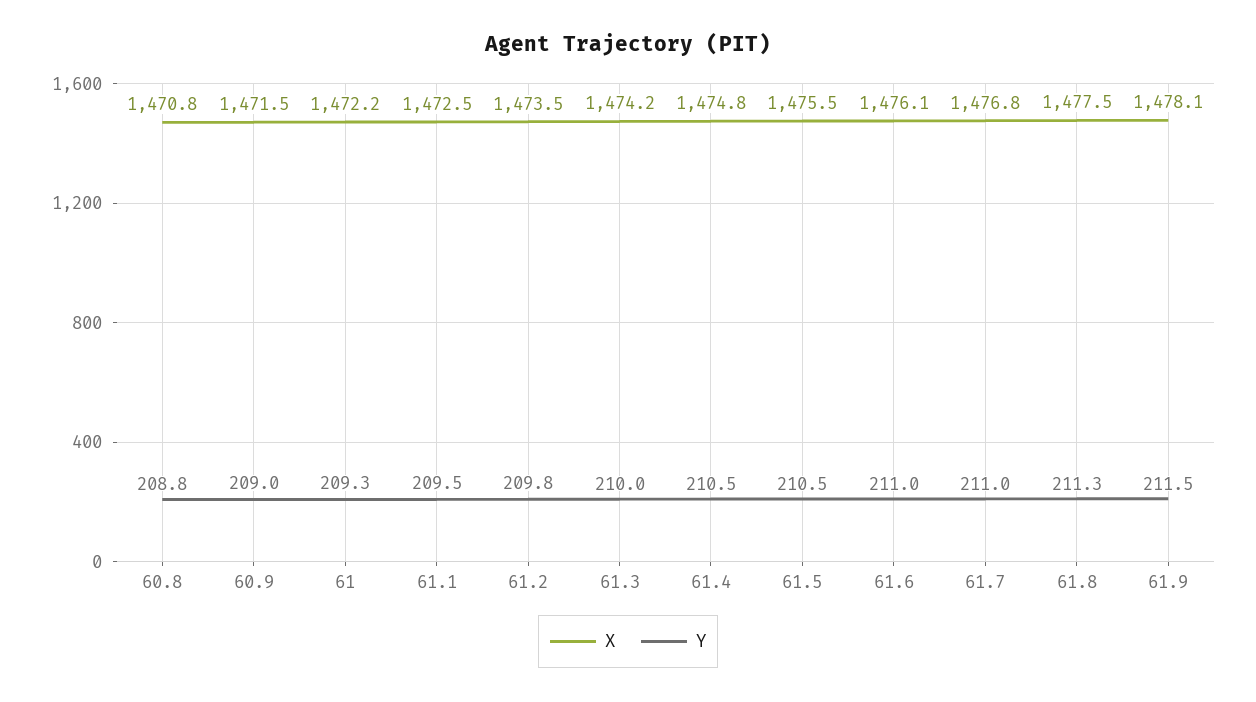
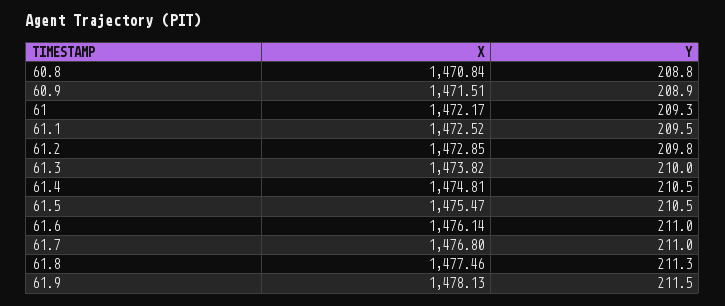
  {
    "X": {
      "60.8": 1470.84,
      "60.9": 1471.51,
      "61": 1472.17,
      "61.1": 1472.52,
-     "61.2": 1473.5,
+     "61.2": 1472.85,
-     "61.3": 1474.2,
+     "61.3": 1473.82,
      "61.4": 1474.81,
      "61.5": 1475.47,
      "61.6": 1476.14,
      "61.7": 1476.8,
      "61.8": 1477.46,
      "61.9": 1478.13
    },
    "Y": {
      "60.8": 208.8,
-     "60.9": 209,
+     "60.9": 208.9,
      "61": 209.3,
      "61.1": 209.5,
      "61.2": 209.8,
      "61.3": 210,
      "61.4": 210.5,
      "61.5": 210.5,
      "61.6": 211,
      "61.7": 211,
      "61.8": 211.3,
      "61.9": 211.5
    }
  }

